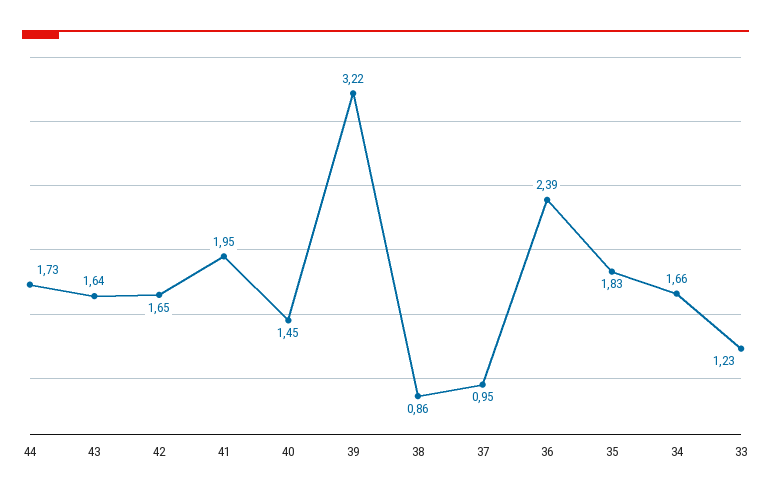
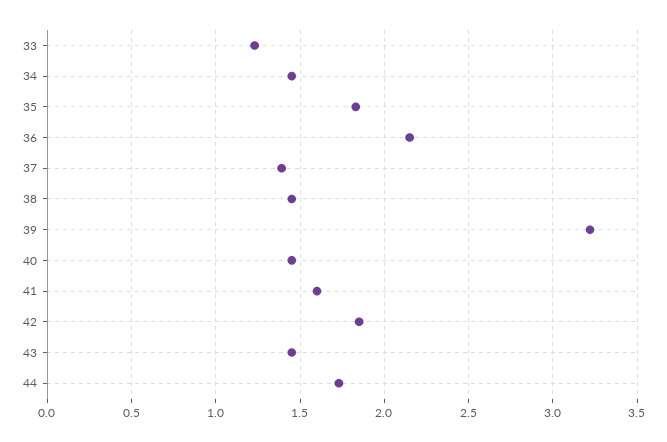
  {
    "44": 1.73,
-   "43": 1.64,
+   "43": 1.45,
-   "42": 1.65,
+   "42": 1.85,
-   "41": 1.95,
+   "41": 1.6,
    "40": 1.45,
    "39": 3.22,
-   "38": 0.86,
+   "38": 1.45,
-   "37": 0.95,
+   "37": 1.4,
-   "36": 2.39,
+   "36": 2.15,
    "35": 1.83,
-   "34": 1.66,
+   "34": 1.45,
    "33": 1.23
  }

